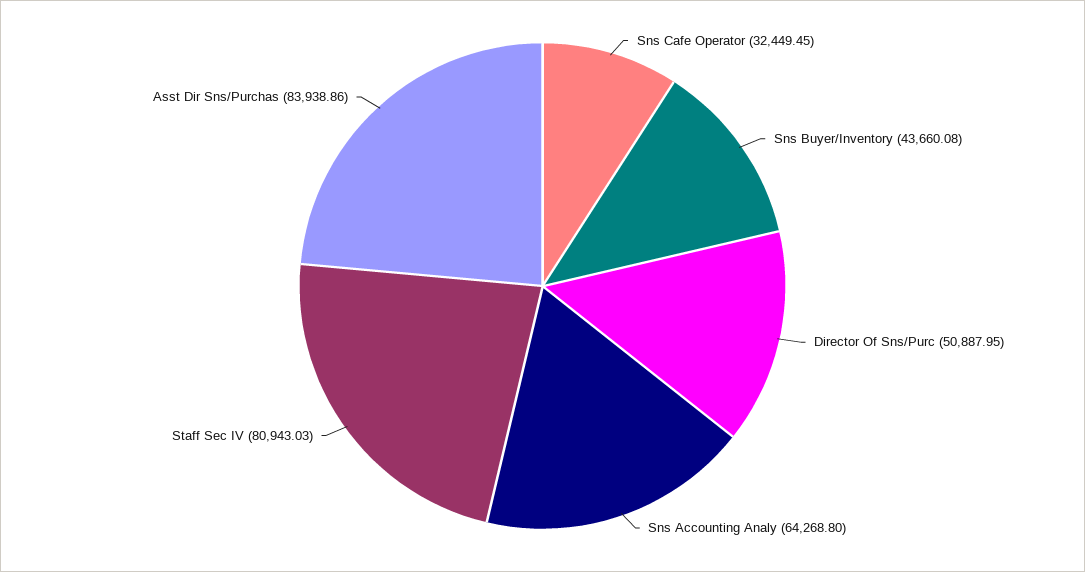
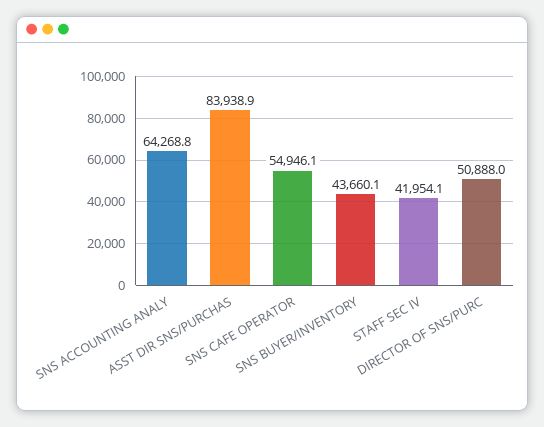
  {
-   "Sns Cafe Operator": 32449.45,
+   "Sns Cafe Operator": 54946.1,
    "Sns Buyer/Inventory": 43660.08,
    "Director Of Sns/Purc": 50887.95,
    "Sns Accounting Analy": 64268.8,
-   "Staff Sec IV": 80943.03,
+   "Staff Sec IV": 41954.1,
    "Asst Dir Sns/Purchas": 83938.86
  }

